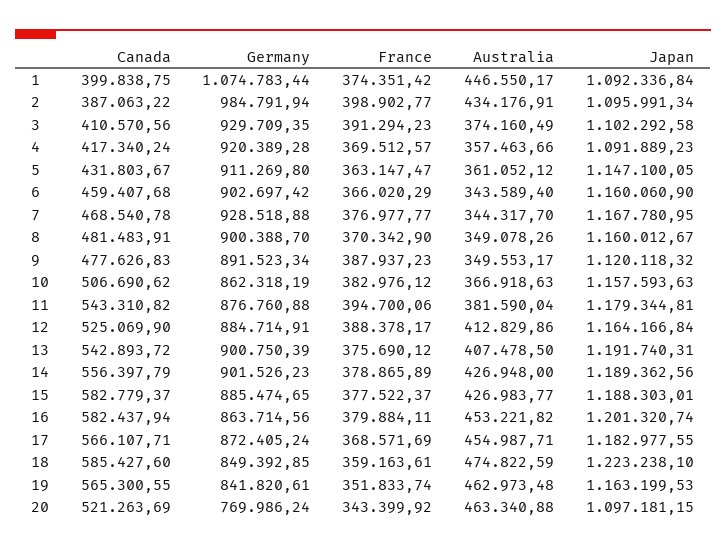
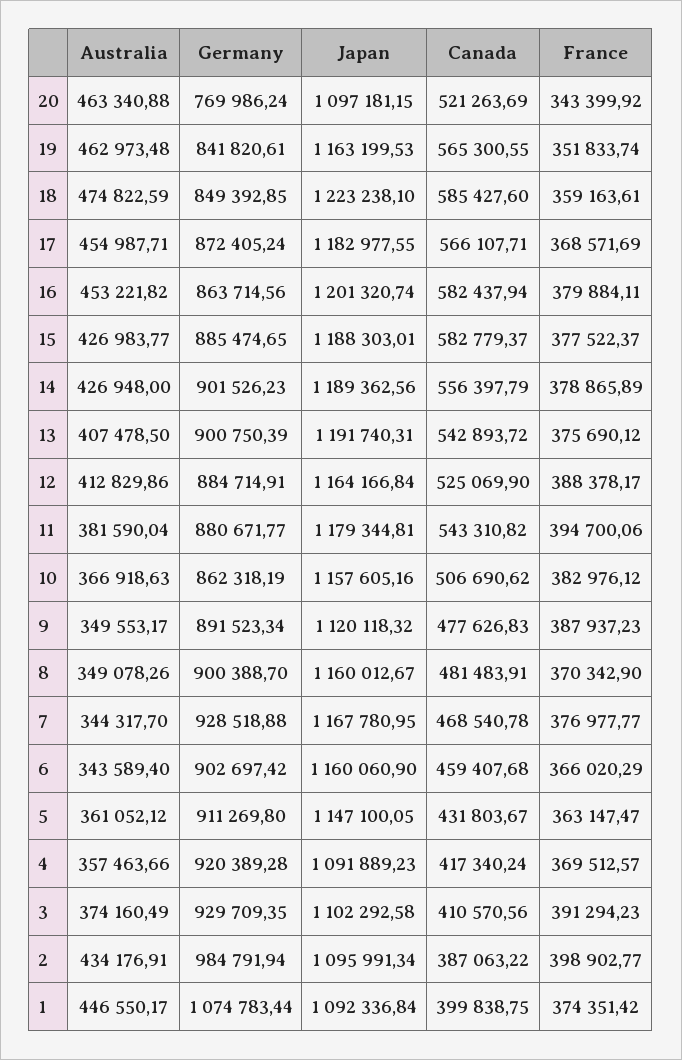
  {
    "Canada": {
      "1": 399838.75,
      "2": 387063.22,
      "3": 410570.56,
      "4": 417340.24,
      "5": 431803.67,
      "6": 459407.68,
      "7": 468540.78,
      "8": 481483.91,
      "9": 477626.83,
      "10": 506690.62,
      "11": 543310.82,
      "12": 525069.9,
      "13": 542893.72,
      "14": 556397.79,
      "15": 582779.37,
      "16": 582437.94,
      "17": 566107.71,
      "18": 585427.6,
      "19": 565300.55,
      "20": 521263.69
    },
    "Germany": {
      "1": 1074783.44,
      "2": 984791.94,
      "3": 929709.35,
      "4": 920389.28,
      "5": 911269.8,
      "6": 902697.42,
      "7": 928518.88,
      "8": 900388.7,
      "9": 891523.34,
      "10": 862318.19,
-     "11": 876760.88,
+     "11": 880671.77,
      "12": 884714.91,
      "13": 900750.39,
      "14": 901526.23,
      "15": 885474.65,
      "16": 863714.56,
      "17": 872405.24,
      "18": 849392.85,
      "19": 841820.61,
      "20": 769986.24
    },
    "France": {
      "1": 374351.42,
      "2": 398902.77,
      "3": 391294.23,
      "4": 369512.57,
      "5": 363147.47,
      "6": 366020.29,
      "7": 376977.77,
      "8": 370342.9,
      "9": 387937.23,
      "10": 382976.12,
      "11": 394700.06,
      "12": 388378.17,
      "13": 375690.12,
      "14": 378865.89,
      "15": 377522.37,
      "16": 379884.11,
      "17": 368571.69,
      "18": 359163.61,
      "19": 351833.74,
      "20": 343399.92
    },
    "Australia": {
      "1": 446550.17,
      "2": 434176.91,
      "3": 374160.49,
      "4": 357463.66,
      "5": 361052.12,
      "6": 343589.4,
      "7": 344317.7,
      "8": 349078.26,
      "9": 349553.17,
      "10": 366918.63,
      "11": 381590.04,
      "12": 412829.86,
      "13": 407478.5,
      "14": 426948,
      "15": 426983.77,
      "16": 453221.82,
      "17": 454987.71,
      "18": 474822.59,
      "19": 462973.48,
      "20": 463340.88
    },
    "Japan": {
      "1": 1092336.84,
      "2": 1095991.34,
      "3": 1102292.58,
      "4": 1091889.23,
      "5": 1147100.05,
      "6": 1160060.9,
      "7": 1167780.95,
      "8": 1160012.67,
      "9": 1120118.32,
-     "10": 1157593.63,
+     "10": 1157605.16,
      "11": 1179344.81,
      "12": 1164166.84,
      "13": 1191740.31,
      "14": 1189362.56,
      "15": 1188303.01,
      "16": 1201320.74,
      "17": 1182977.55,
      "18": 1223238.1,
      "19": 1163199.53,
      "20": 1097181.15
    }
  }

